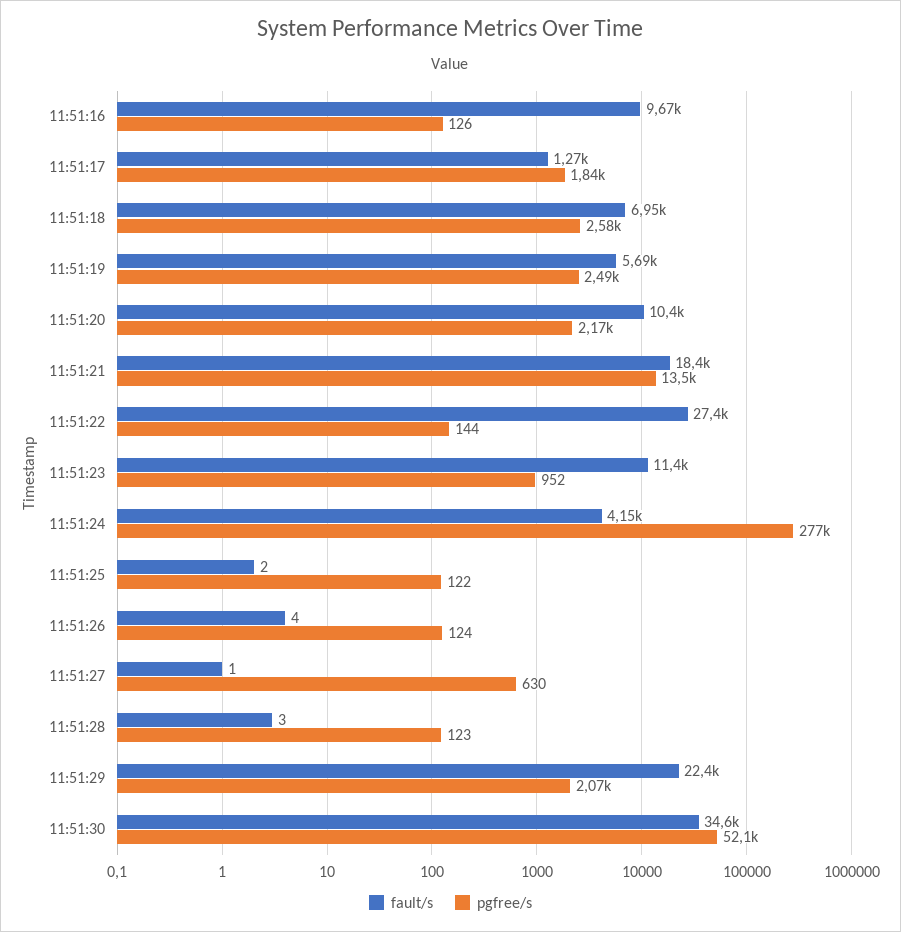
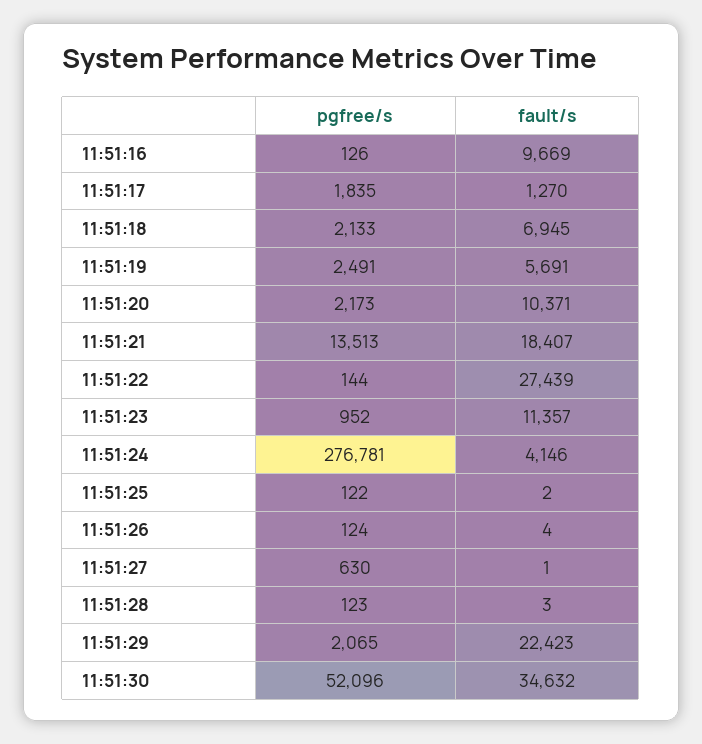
  {
    "fault/s": {
      "11:51:16": 9669,
      "11:51:17": 1270,
      "11:51:18": 6945,
      "11:51:19": 5691,
      "11:51:20": 10371,
      "11:51:21": 18407,
      "11:51:22": 27439,
      "11:51:23": 11357,
      "11:51:24": 4146,
      "11:51:25": 2,
      "11:51:26": 4,
      "11:51:27": 1,
      "11:51:28": 3,
      "11:51:29": 22423,
      "11:51:30": 34632
    },
    "pgfree/s": {
      "11:51:16": 126,
      "11:51:17": 1835,
-     "11:51:18": 2580,
+     "11:51:18": 2133,
      "11:51:19": 2491,
      "11:51:20": 2173,
      "11:51:21": 13513,
      "11:51:22": 144,
      "11:51:23": 952,
      "11:51:24": 276781,
      "11:51:25": 122,
      "11:51:26": 124,
      "11:51:27": 630,
      "11:51:28": 123,
      "11:51:29": 2065,
      "11:51:30": 52096
    }
  }

